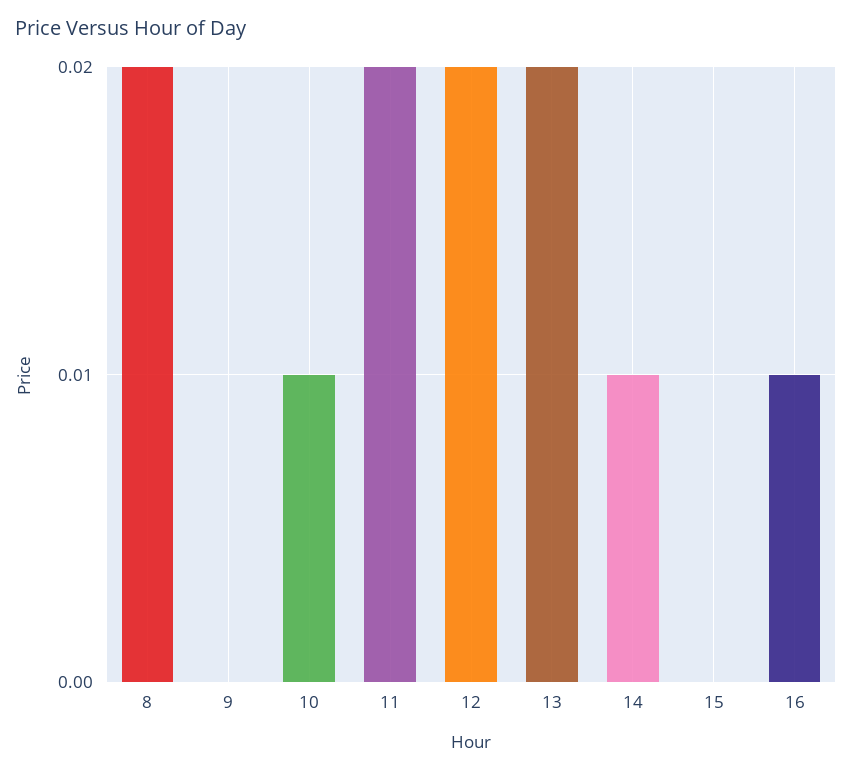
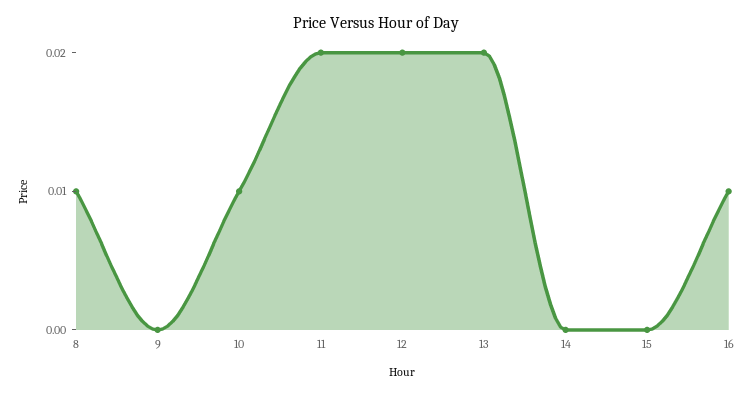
  {
-   "8": 0.02,
+   "8": 0.01,
    "9": 0,
    "10": 0.01,
    "11": 0.02,
    "12": 0.02,
    "13": 0.02,
-   "14": 0.01,
+   "14": 0,
    "15": 0,
    "16": 0.01
  }

